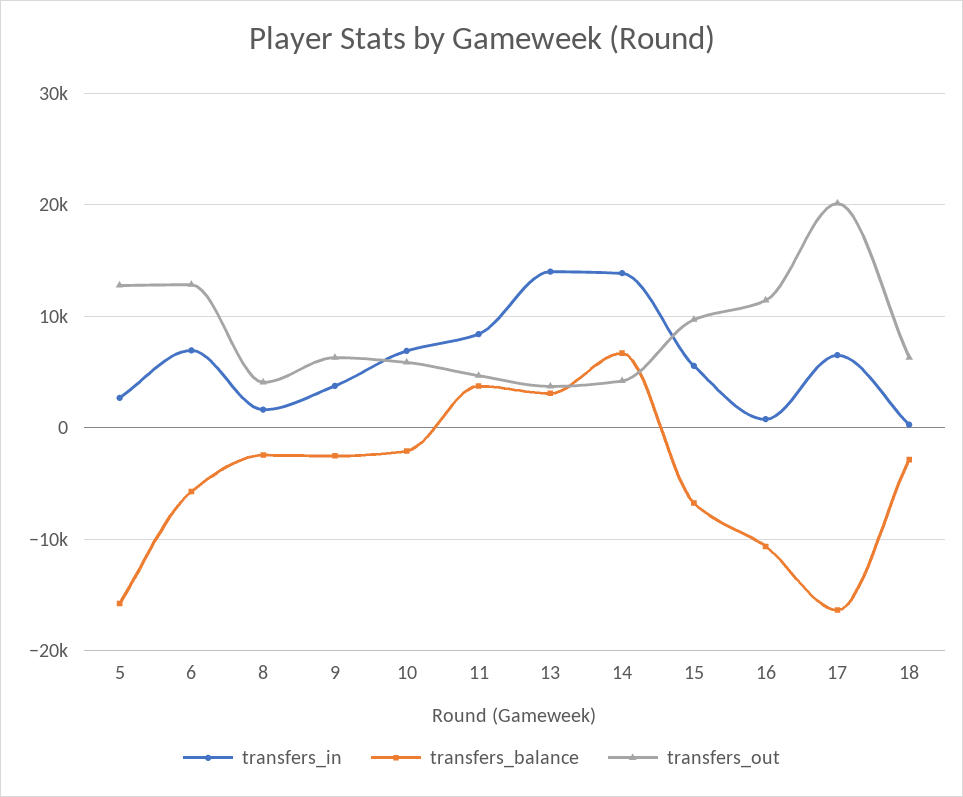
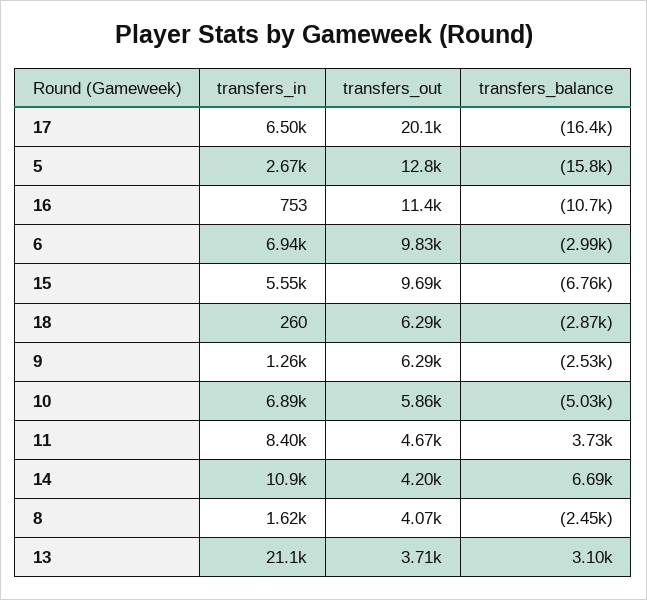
  {
    "transfers_in": {
      "5": 2670,
      "6": 6940,
      "8": 1620,
-     "9": 4000,
+     "9": 1260,
      "10": 6890,
      "11": 8400,
-     "13": 14000,
+     "13": 21100,
-     "14": 14000,
+     "14": 10900,
      "15": 5550,
      "16": 753,
      "17": 6500,
      "18": 260
    },
    "transfers_balance": {
      "5": -15800,
-     "6": -6000,
+     "6": -2990,
      "8": -2450,
      "9": -2530,
-     "10": -2000,
+     "10": -5030,
      "11": 3730,
      "13": 3100,
      "14": 6690,
      "15": -6760,
      "16": -10700,
      "17": -16400,
      "18": -2870
    },
    "transfers_out": {
      "5": 12800,
-     "6": 13000,
+     "6": 9830,
      "8": 4070,
      "9": 6290,
      "10": 5860,
      "11": 4670,
      "13": 3710,
      "14": 4200,
      "15": 9690,
      "16": 11400,
      "17": 20100,
      "18": 6290
    }
  }

